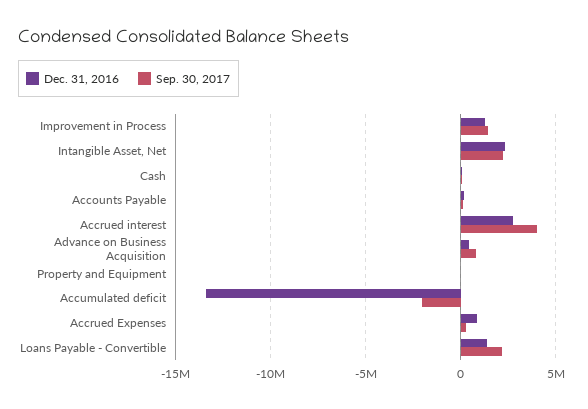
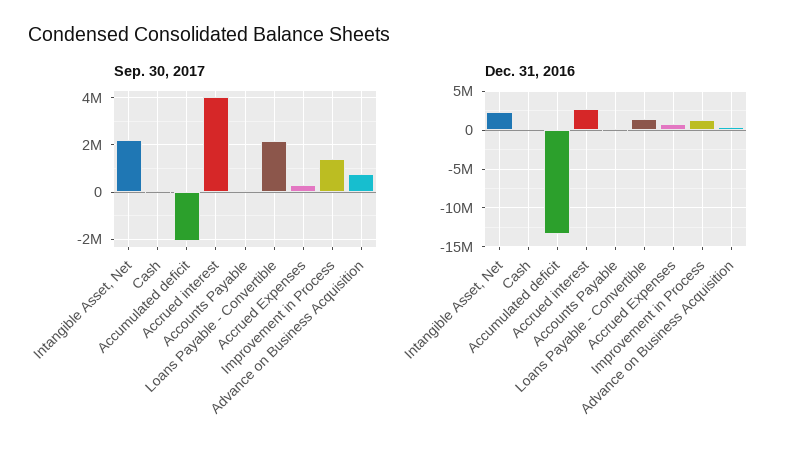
  {
    "Dec. 31, 2016": {
      "Improvement in Process": 1500000,
      "Intangible Asset, Net": 2500000,
      "Cash": 0,
      "Accounts Payable": 0,
      "Accrued interest": 2500000,
      "Advance on Business Acquisition": 500000,
-     "Property and Equipment": 0,
      "Accumulated deficit": -13500000,
      "Accrued Expenses": 1000000,
      "Loans Payable - Convertible": 1500000
    },
    "Sep. 30, 2017": {
      "Improvement in Process": 1500000,
      "Intangible Asset, Net": 2000000,
      "Cash": 0,
      "Accounts Payable": 0,
      "Accrued interest": 4000000,
      "Advance on Business Acquisition": 1000000,
-     "Property and Equipment": 0,
      "Accumulated deficit": -2000000,
      "Accrued Expenses": 500000,
      "Loans Payable - Convertible": 2000000
    }
  }

